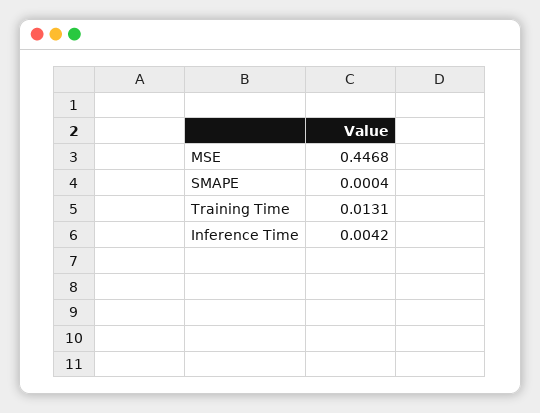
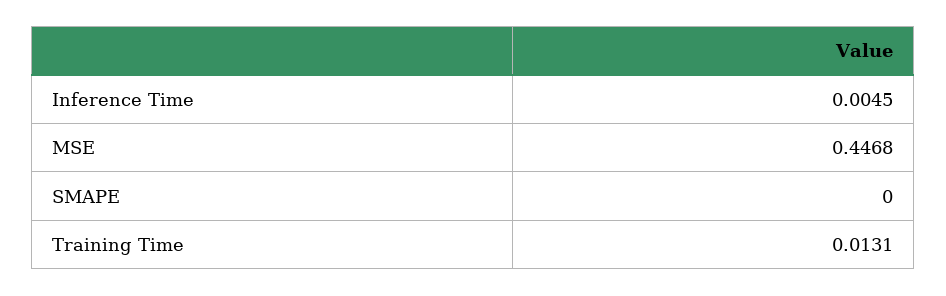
  {
    "MSE": 0.4468,
-   "SMAPE": 0.0004,
+   "SMAPE": 0,
    "Training Time": 0.0131,
-   "Inference Time": 0.0042
+   "Inference Time": 0.0045
  }

